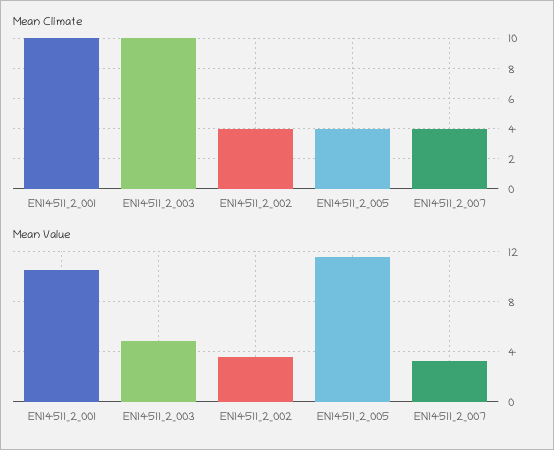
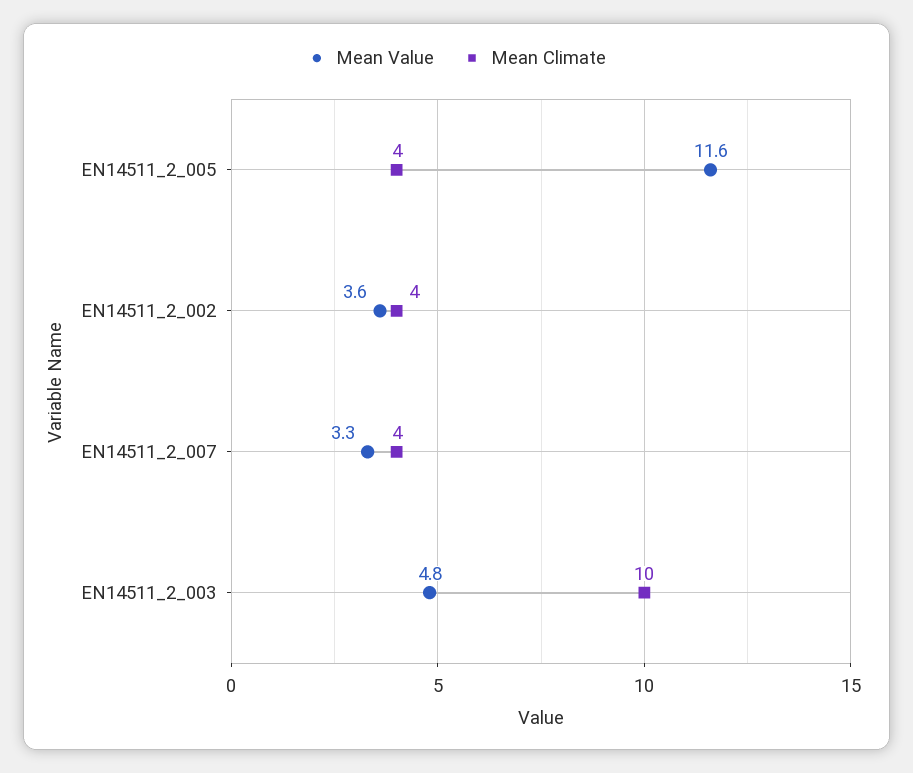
  {
    "Mean Climate": {
-     "EN14511_2_001": 10,
      "EN14511_2_003": 10,
      "EN14511_2_002": 4,
      "EN14511_2_005": 4,
      "EN14511_2_007": 4
    },
    "Mean Value": {
-     "EN14511_2_001": 10.5,
      "EN14511_2_003": 4.8,
      "EN14511_2_002": 3.6,
      "EN14511_2_005": 11.6,
      "EN14511_2_007": 3.3
    }
  }

